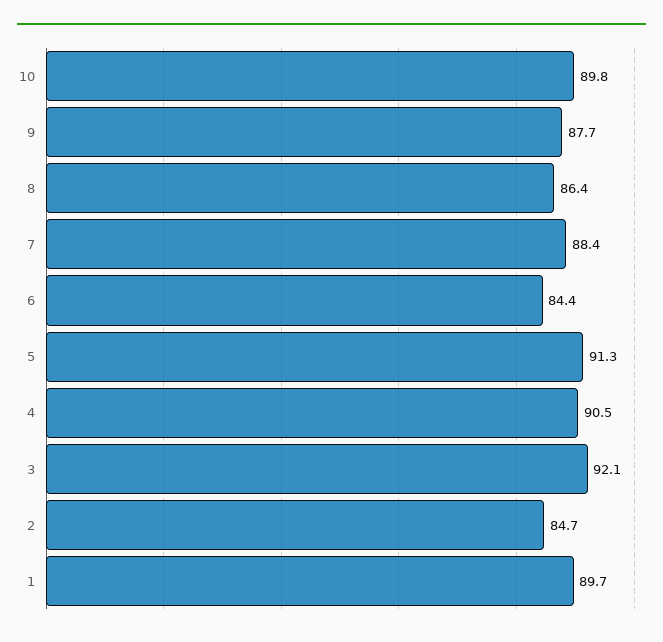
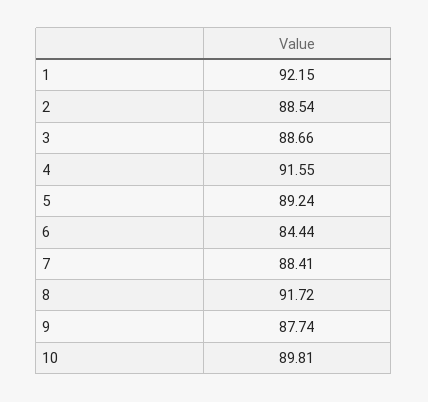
  {
    "10": 89.81,
    "9": 87.74,
-   "8": 86.4,
+   "8": 91.72,
    "7": 88.41,
    "6": 84.44,
-   "5": 91.3,
+   "5": 89.24,
-   "4": 90.5,
+   "4": 91.55,
-   "3": 92.1,
+   "3": 88.66,
-   "2": 84.7,
+   "2": 88.54,
-   "1": 89.7
+   "1": 92.15
  }

